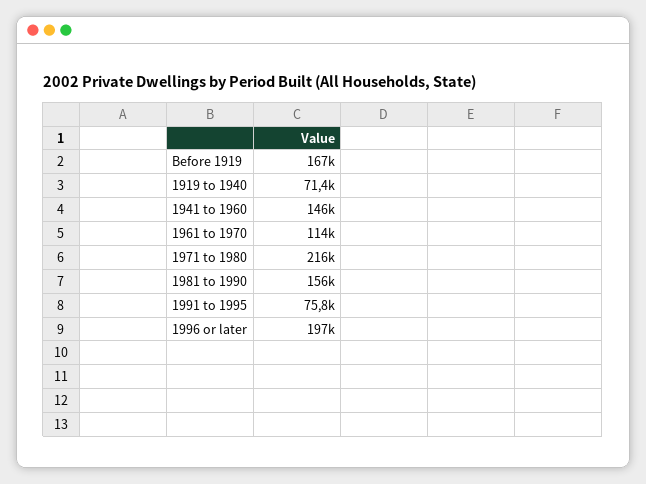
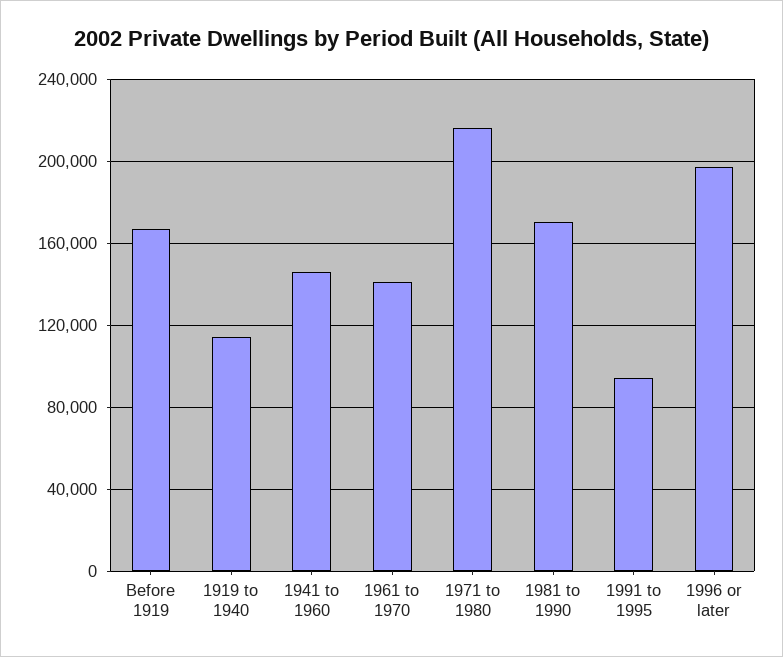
  {
    "Before 1919": 167000,
-   "1919 to 1940": 71400,
+   "1919 to 1940": 115000,
    "1941 to 1960": 146000,
-   "1961 to 1970": 114000,
+   "1961 to 1970": 140000,
    "1971 to 1980": 216000,
-   "1981 to 1990": 156000,
+   "1981 to 1990": 170000,
-   "1991 to 1995": 75800,
+   "1991 to 1995": 95000,
    "1996 or later": 197000
  }

